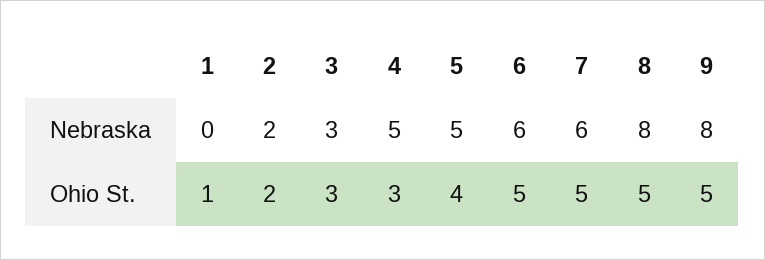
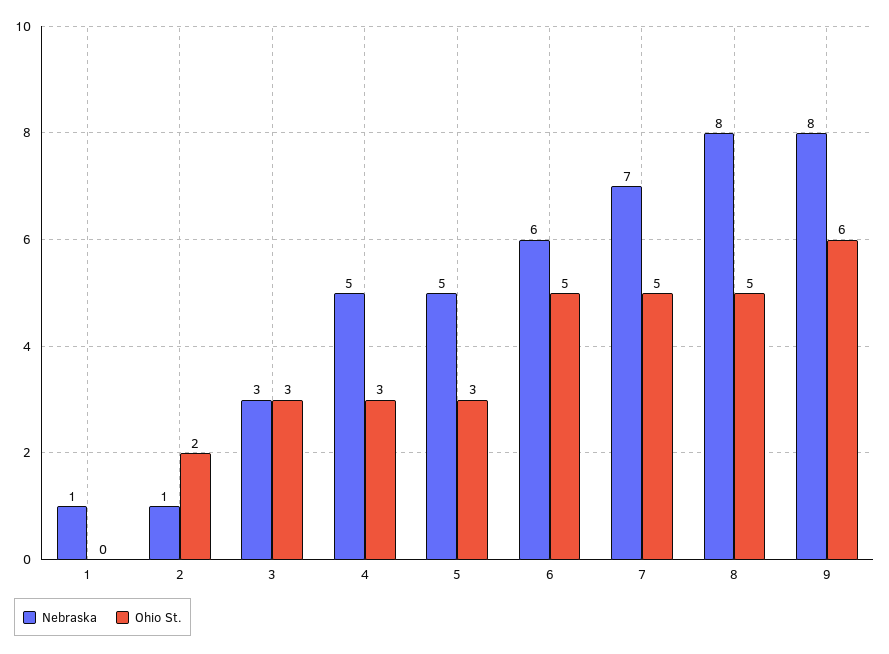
  {
    "Nebraska": {
-     "1": 0,
+     "1": 1,
-     "2": 2,
+     "2": 1,
      "3": 3,
      "4": 5,
      "5": 5,
      "6": 6,
-     "7": 6,
+     "7": 7,
      "8": 8,
      "9": 8
    },
    "Ohio St.": {
-     "1": 1,
+     "1": 0,
      "2": 2,
      "3": 3,
      "4": 3,
-     "5": 4,
+     "5": 3,
      "6": 5,
      "7": 5,
      "8": 5,
-     "9": 5
+     "9": 6
    }
  }

